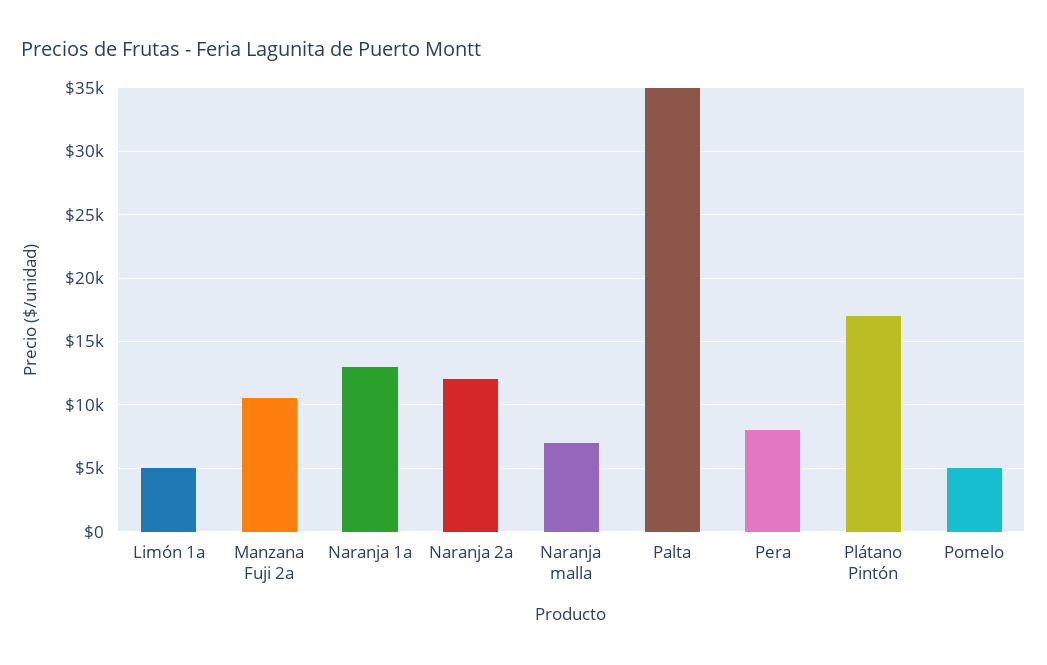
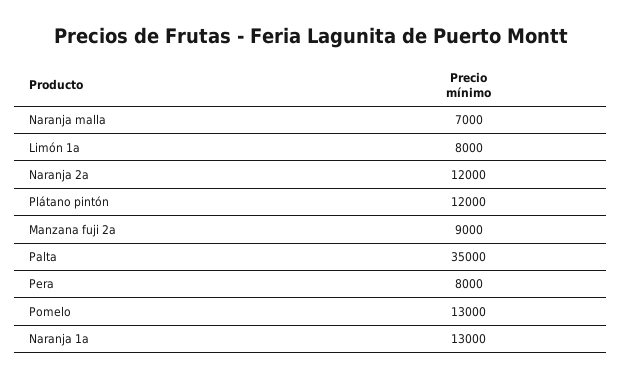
  {
-   "Limón 1a": 5000,
+   "Limón 1a": 8000,
-   "Manzana Fuji 2a": 10500,
+   "Manzana Fuji 2a": 9000,
    "Naranja 1a": 13000,
    "Naranja 2a": 12000,
    "Naranja malla": 7000,
    "Palta": 35000,
    "Pera": 8000,
-   "Plátano Pintón": 17000,
+   "Plátano Pintón": 12000,
-   "Pomelo": 5000
+   "Pomelo": 13000
  }

